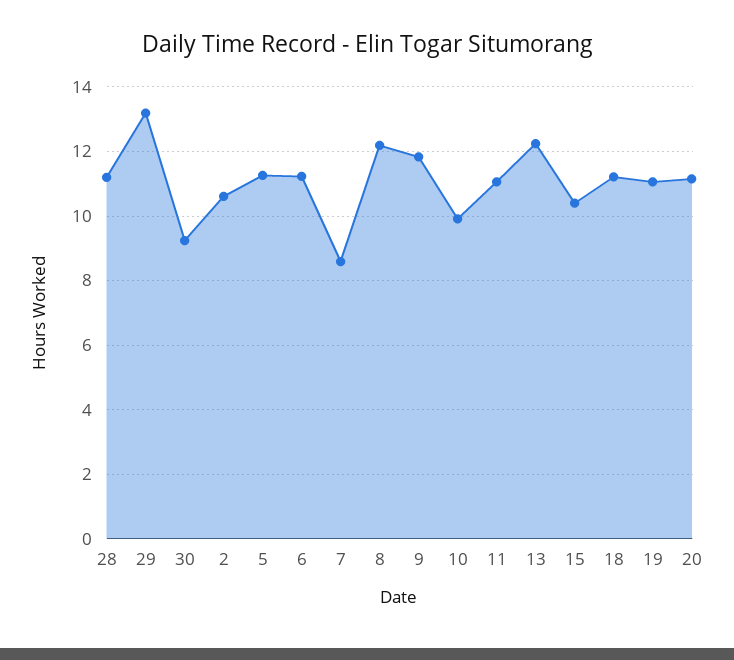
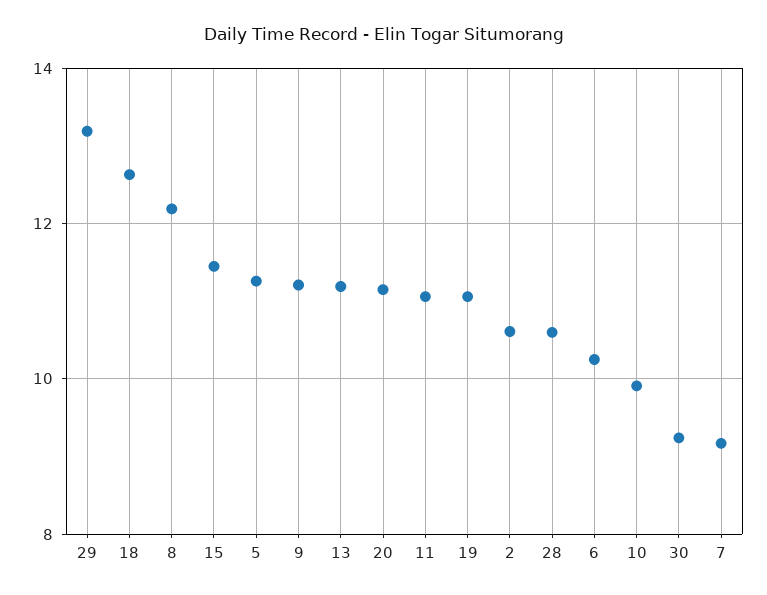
  {
-   "28": 11.2,
+   "28": 10.6,
    "29": 13.2,
    "30": 9.2,
    "2": 10.6,
    "5": 11.2,
-   "6": 11.2,
+   "6": 10.2,
-   "7": 8.6,
+   "7": 9.2,
    "8": 12.2,
-   "9": 11.8,
+   "9": 11.2,
    "10": 10,
    "11": 11,
-   "13": 12.2,
+   "13": 11.2,
-   "15": 10.4,
+   "15": 11.4,
-   "18": 11.2,
+   "18": 12.6,
    "19": 11,
    "20": 11.2
  }

